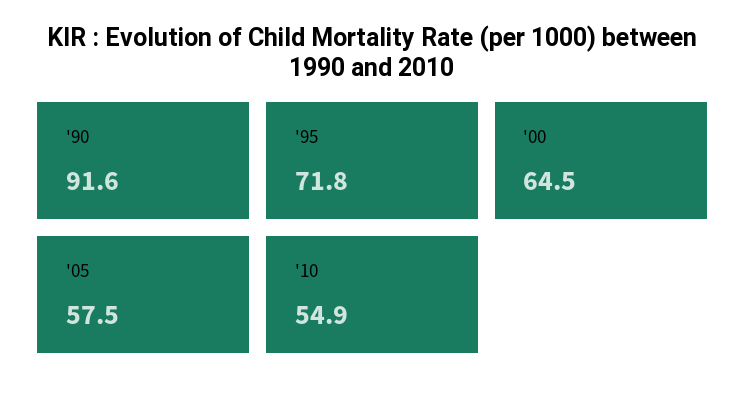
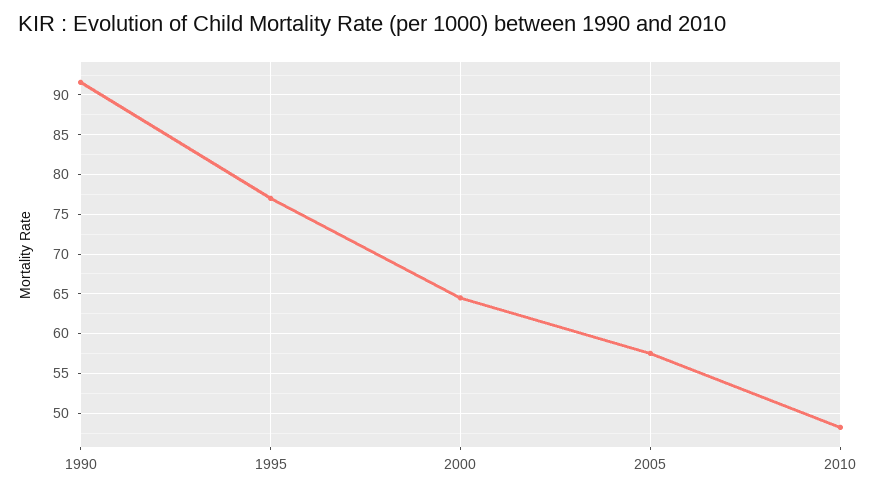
  {
    "'90": 91.6,
-   "'95": 71.8,
+   "'95": 77,
    "'00": 64.5,
    "'05": 57.5,
-   "'10": 54.9
+   "'10": 48
  }

